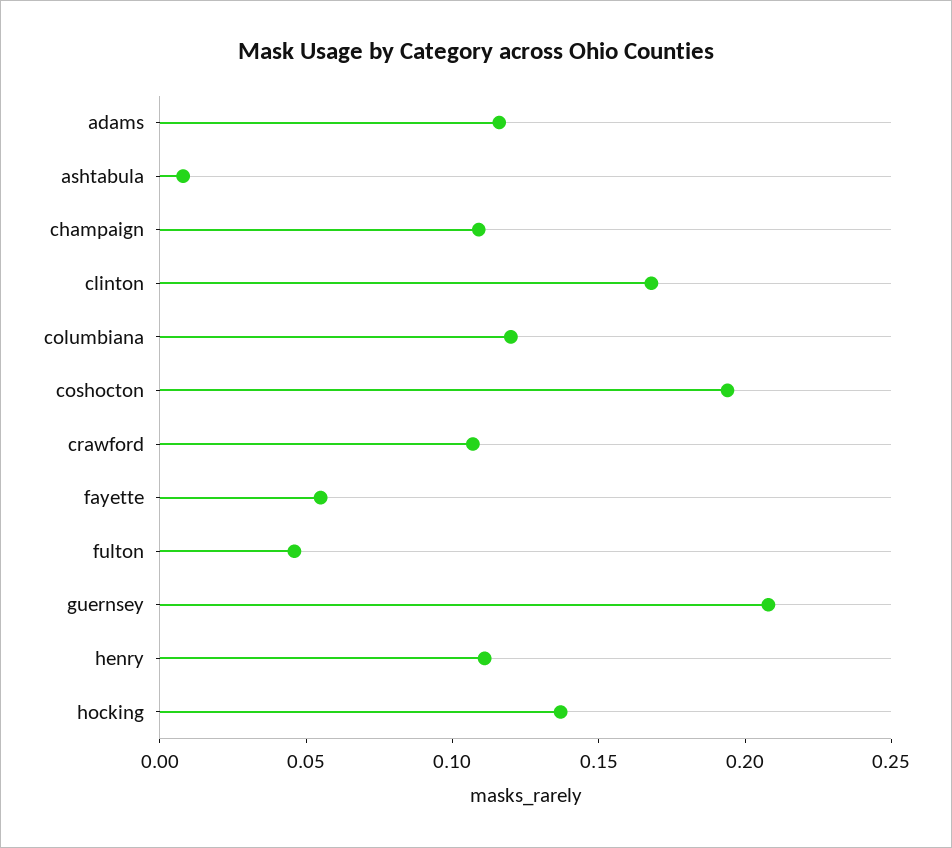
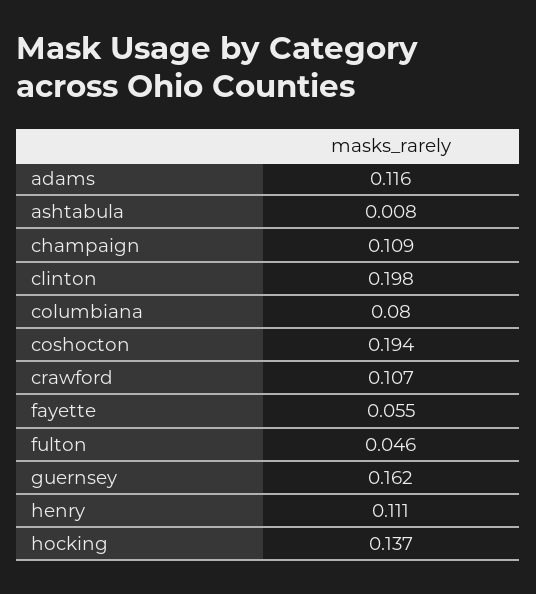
  {
    "adams": 0.116,
    "ashtabula": 0.008,
    "champaign": 0.109,
-   "clinton": 0.17,
+   "clinton": 0.198,
-   "columbiana": 0.12,
+   "columbiana": 0.08,
    "coshocton": 0.194,
    "crawford": 0.107,
    "fayette": 0.055,
    "fulton": 0.046,
-   "guernsey": 0.21,
+   "guernsey": 0.162,
    "henry": 0.111,
    "hocking": 0.137
  }

